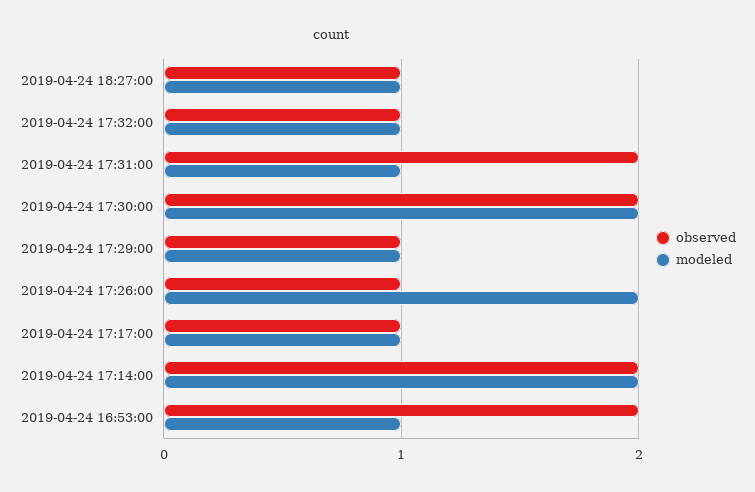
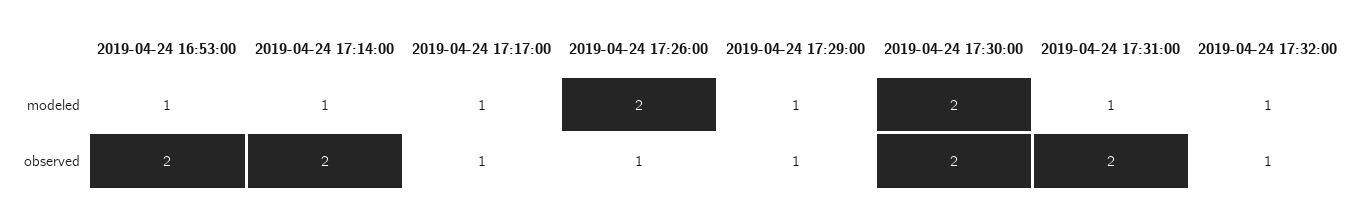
  {
    "observed": {
-     "2019-04-24 18:27:00": 1,
      "2019-04-24 17:32:00": 1,
      "2019-04-24 17:31:00": 2,
      "2019-04-24 17:30:00": 2,
      "2019-04-24 17:29:00": 1,
      "2019-04-24 17:26:00": 1,
      "2019-04-24 17:17:00": 1,
      "2019-04-24 17:14:00": 2,
      "2019-04-24 16:53:00": 2
    },
    "modeled": {
-     "2019-04-24 18:27:00": 1,
      "2019-04-24 17:32:00": 1,
      "2019-04-24 17:31:00": 1,
      "2019-04-24 17:30:00": 2,
      "2019-04-24 17:29:00": 1,
      "2019-04-24 17:26:00": 2,
      "2019-04-24 17:17:00": 1,
-     "2019-04-24 17:14:00": 2,
+     "2019-04-24 17:14:00": 1,
      "2019-04-24 16:53:00": 1
    }
  }

